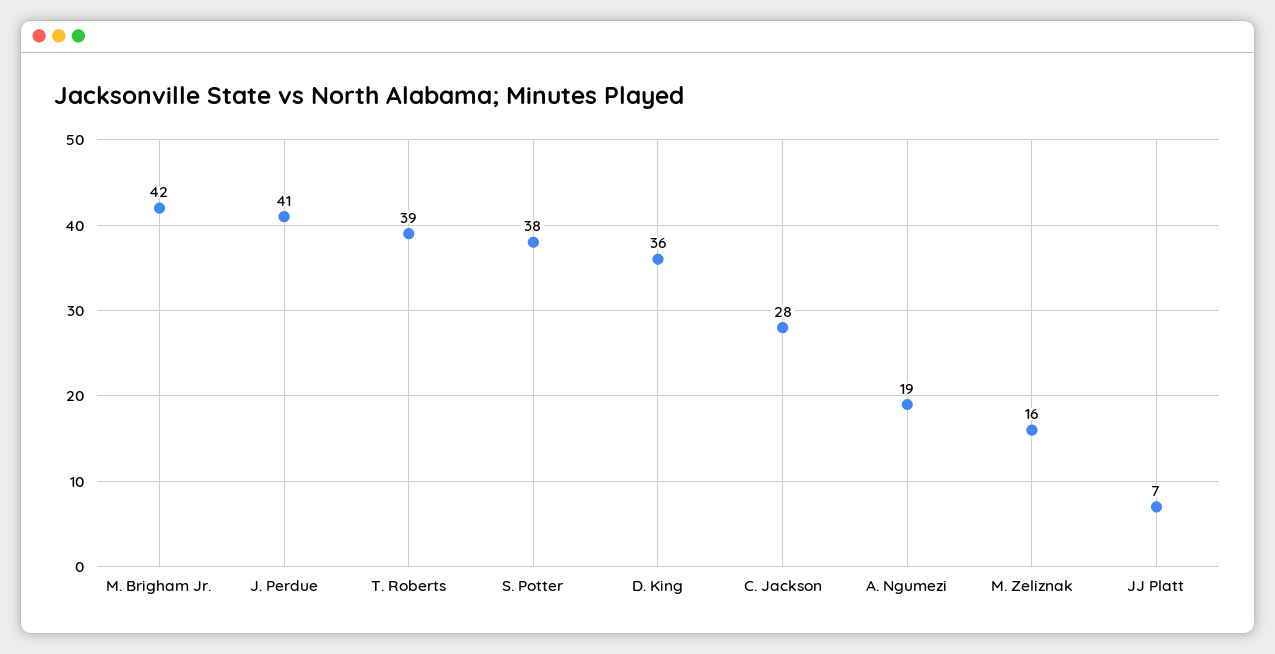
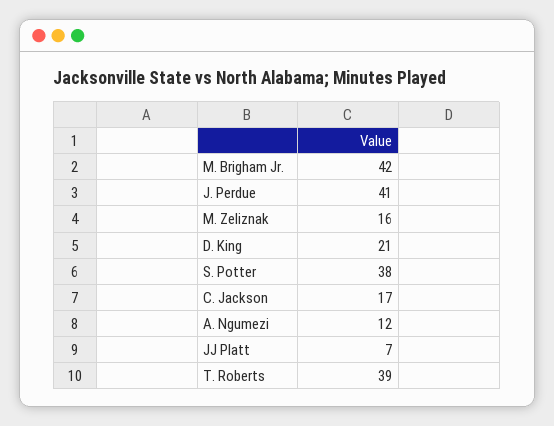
  {
    "M. Brigham Jr.": 42,
    "J. Perdue": 41,
    "T. Roberts": 39,
    "S. Potter": 38,
-   "D. King": 36,
+   "D. King": 21,
-   "C. Jackson": 28,
+   "C. Jackson": 17,
-   "A. Ngumezi": 19,
+   "A. Ngumezi": 12,
    "M. Zeliznak": 16,
    "JJ Platt": 7
  }

